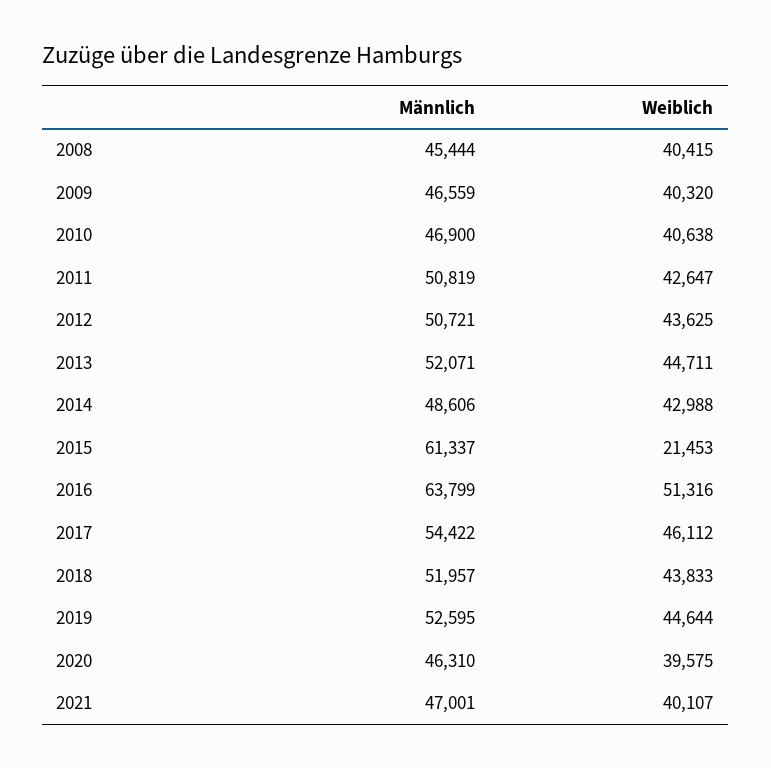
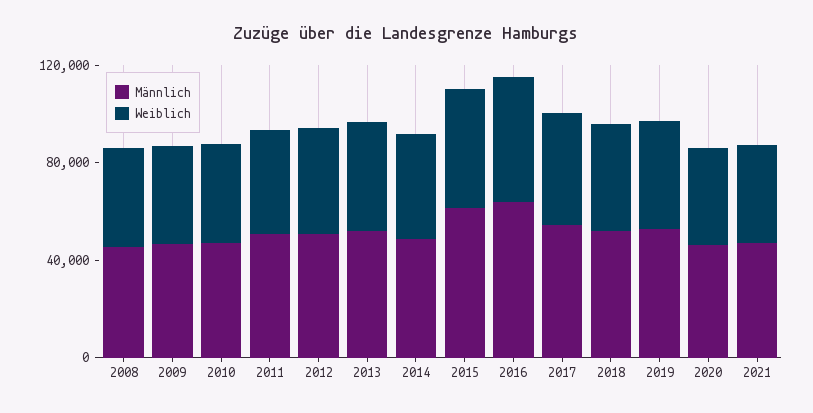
  {
    "Männlich": {
      "2008": 45444,
      "2009": 46559,
      "2010": 46900,
      "2011": 50819,
      "2012": 50721,
      "2013": 52071,
      "2014": 48606,
      "2015": 61337,
      "2016": 63799,
      "2017": 54422,
      "2018": 51957,
      "2019": 52595,
      "2020": 46310,
      "2021": 47001
    },
    "Weiblich": {
      "2008": 40415,
      "2009": 40320,
      "2010": 40638,
      "2011": 42647,
      "2012": 43625,
      "2013": 44711,
      "2014": 42988,
-     "2015": 21453,
+     "2015": 50000,
      "2016": 51316,
      "2017": 46112,
      "2018": 43833,
      "2019": 44644,
      "2020": 39575,
      "2021": 40107
    }
  }

